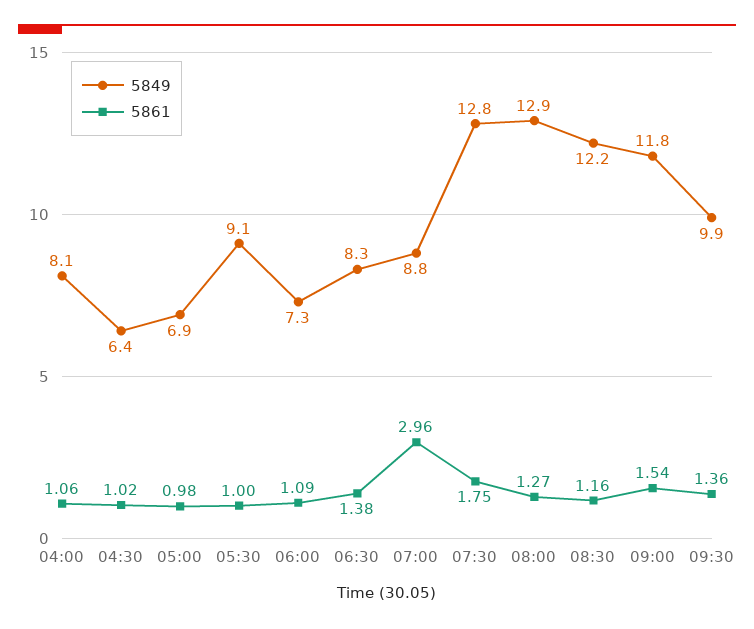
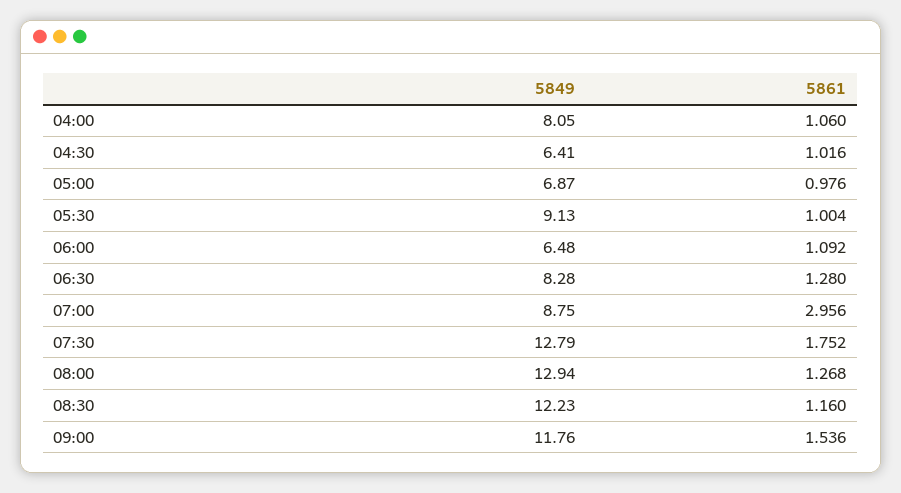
  {
    "5849": {
      "04:00": 8.05,
      "04:30": 6.41,
      "05:00": 6.87,
      "05:30": 9.13,
-     "06:00": 7.3,
+     "06:00": 6.48,
      "06:30": 8.28,
      "07:00": 8.75,
      "07:30": 12.79,
      "08:00": 12.94,
      "08:30": 12.23,
-     "09:00": 11.76,
+     "09:00": 11.76
-     "09:30": 9.9
    },
    "5861": {
      "04:00": 1.06,
      "04:30": 1.016,
      "05:00": 0.976,
      "05:30": 1.004,
      "06:00": 1.092,
-     "06:30": 1.38,
+     "06:30": 1.28,
      "07:00": 2.956,
      "07:30": 1.752,
      "08:00": 1.268,
      "08:30": 1.16,
-     "09:00": 1.536,
+     "09:00": 1.536
-     "09:30": 1.36
    }
  }

